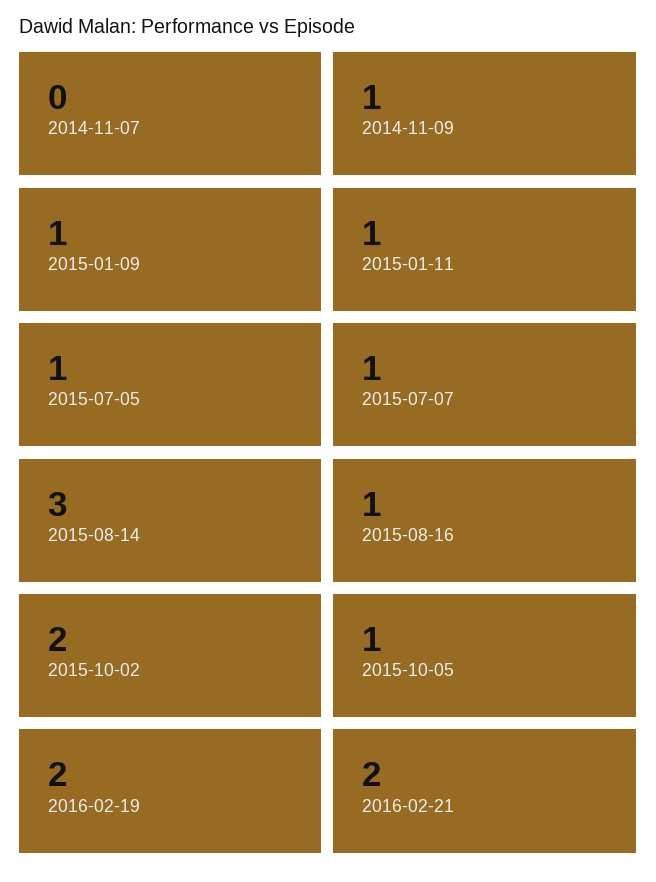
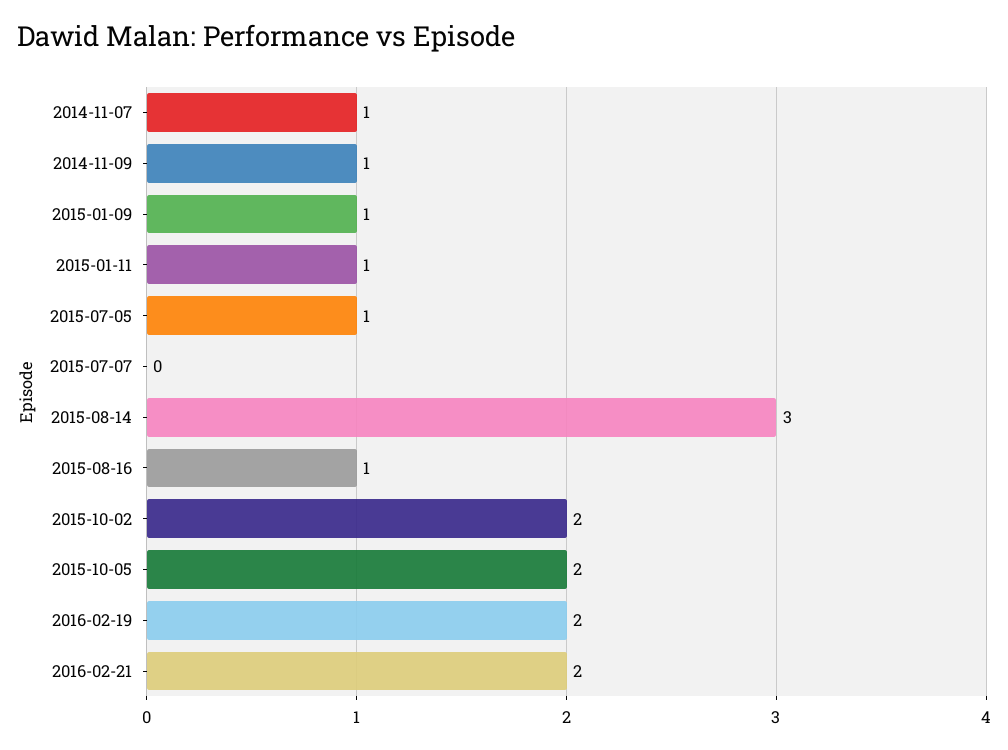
  {
-   "2014-11-07": 0,
+   "2014-11-07": 1,
    "2014-11-09": 1,
    "2015-01-09": 1,
    "2015-01-11": 1,
    "2015-07-05": 1,
-   "2015-07-07": 1,
+   "2015-07-07": 0,
    "2015-08-14": 3,
    "2015-08-16": 1,
    "2015-10-02": 2,
-   "2015-10-05": 1,
+   "2015-10-05": 2,
    "2016-02-19": 2,
    "2016-02-21": 2
  }

